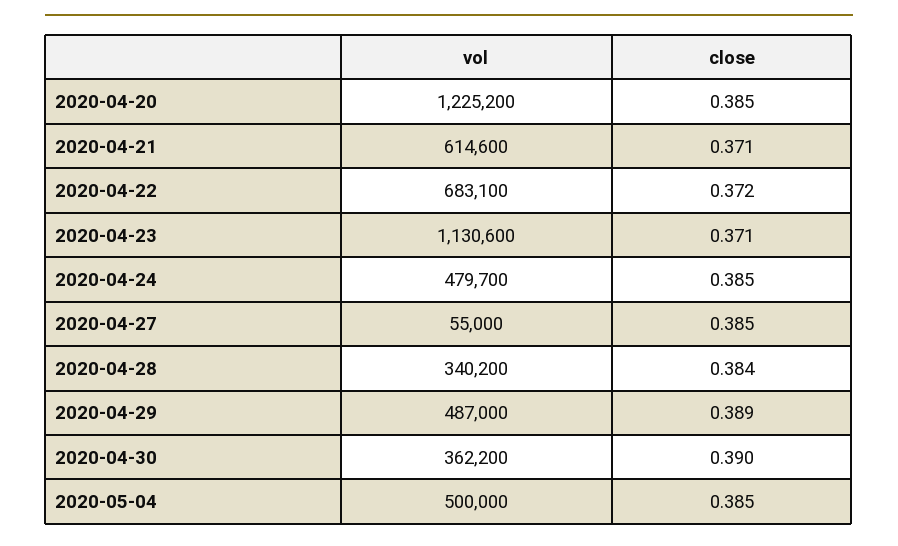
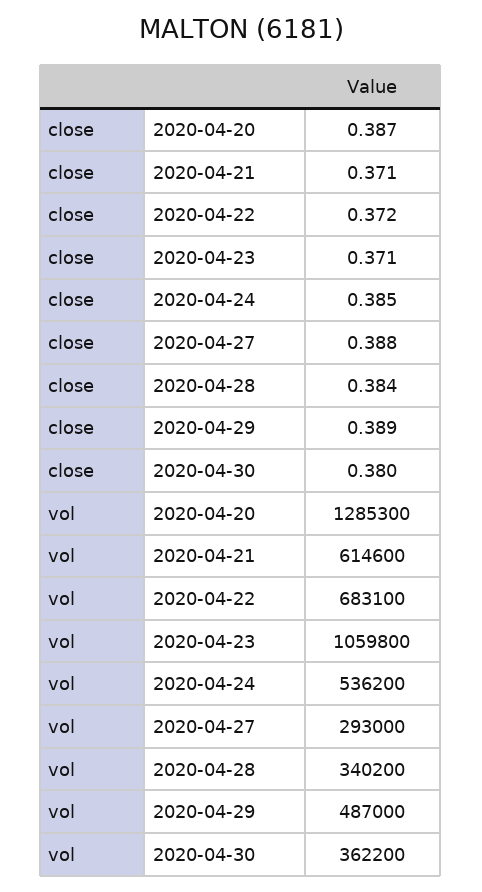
  {
    "vol": {
-     "2020-04-20": 1225200,
+     "2020-04-20": 1285300,
      "2020-04-21": 614600,
      "2020-04-22": 683100,
-     "2020-04-23": 1130600,
+     "2020-04-23": 1059800,
-     "2020-04-24": 479700,
+     "2020-04-24": 536200,
-     "2020-04-27": 55000,
+     "2020-04-27": 293000,
      "2020-04-28": 340200,
      "2020-04-29": 487000,
-     "2020-04-30": 362200,
+     "2020-04-30": 362200
-     "2020-05-04": 500000
    },
    "close": {
-     "2020-04-20": 0.385,
+     "2020-04-20": 0.387,
      "2020-04-21": 0.371,
      "2020-04-22": 0.372,
      "2020-04-23": 0.371,
      "2020-04-24": 0.385,
-     "2020-04-27": 0.385,
+     "2020-04-27": 0.388,
      "2020-04-28": 0.384,
      "2020-04-29": 0.389,
-     "2020-04-30": 0.39,
+     "2020-04-30": 0.38
-     "2020-05-04": 0.385
    }
  }

